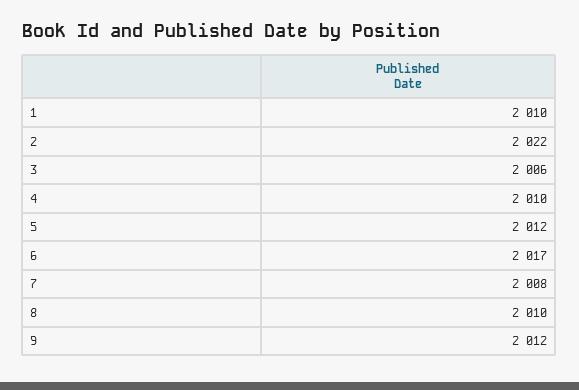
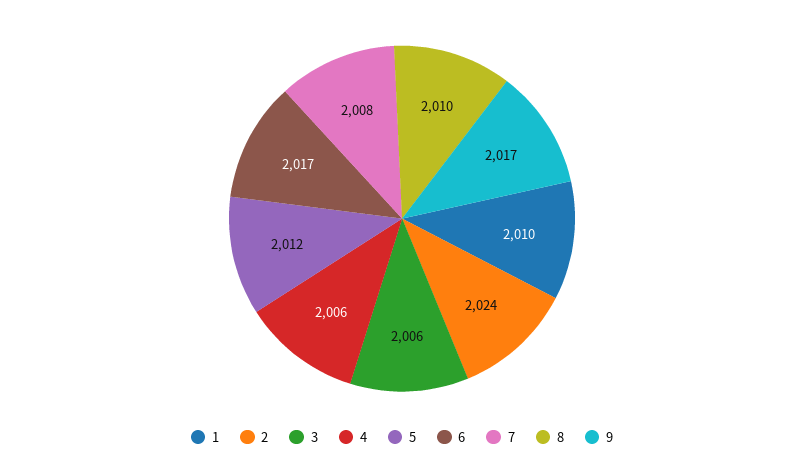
  {
    "1": 2010,
-   "2": 2022,
+   "2": 2024,
    "3": 2006,
-   "4": 2010,
+   "4": 2006,
    "5": 2012,
    "6": 2017,
    "7": 2008,
    "8": 2010,
-   "9": 2012
+   "9": 2017
  }

